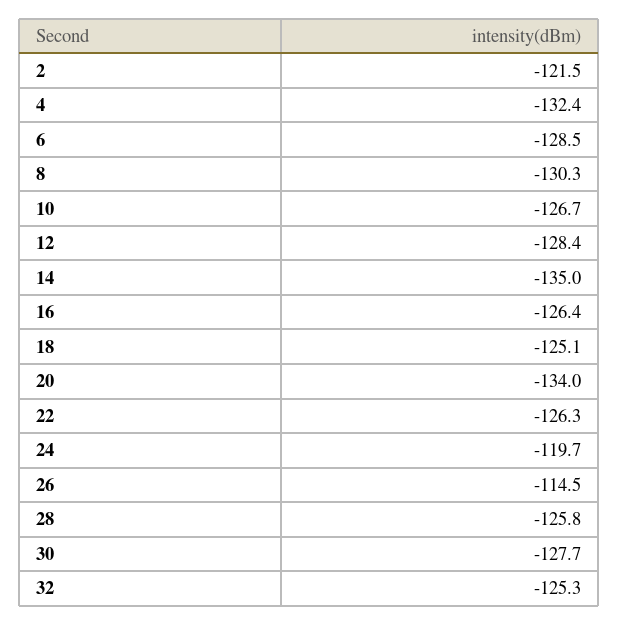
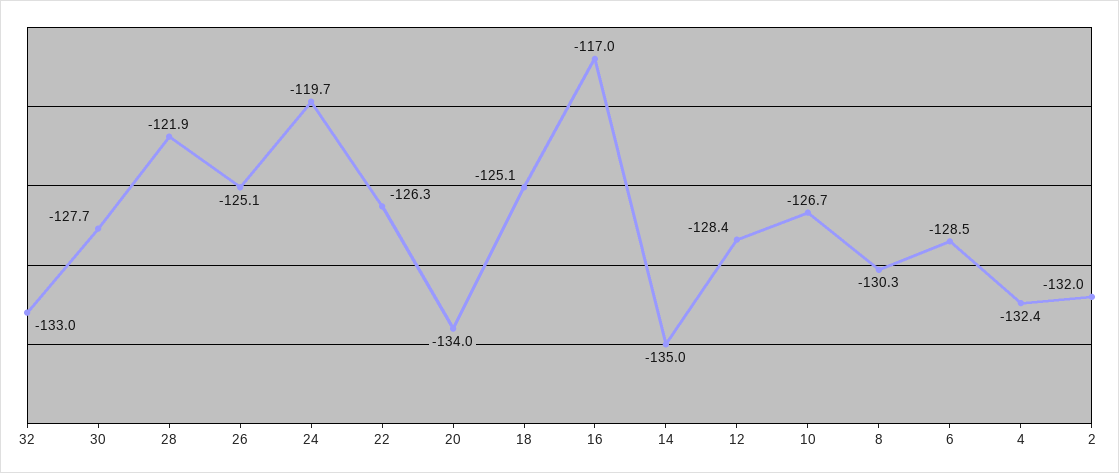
  {
-   "2": -121.5,
+   "2": -132,
    "4": -132.4,
    "6": -128.5,
    "8": -130.3,
    "10": -126.7,
    "12": -128.4,
    "14": -135,
-   "16": -126.4,
+   "16": -117,
    "18": -125.1,
    "20": -134,
    "22": -126.3,
    "24": -119.7,
-   "26": -114.5,
+   "26": -125.1,
-   "28": -125.8,
+   "28": -121.9,
    "30": -127.7,
-   "32": -125.3
+   "32": -133
  }

